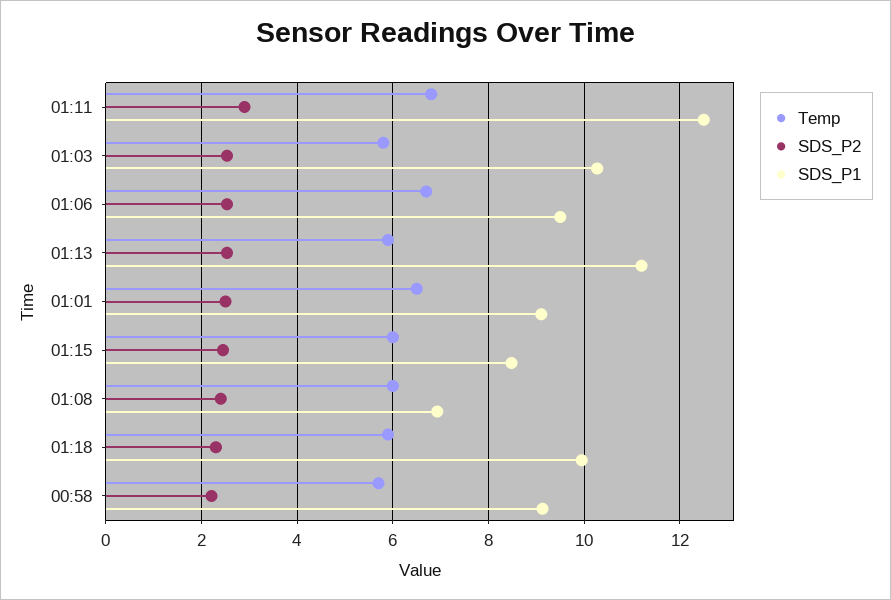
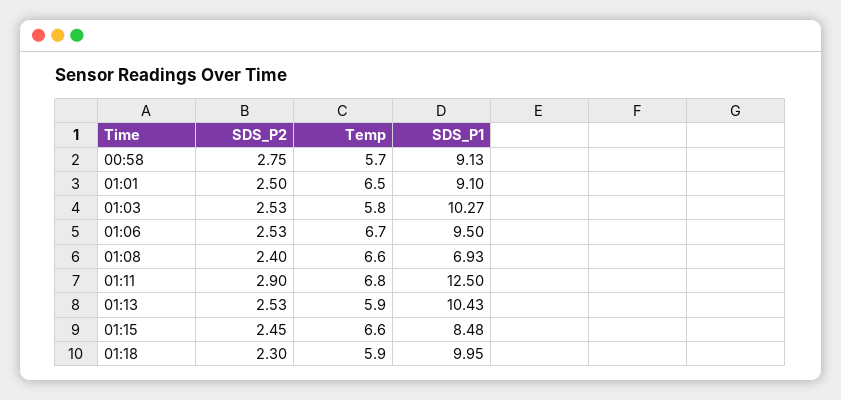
  {
    "Temp": {
      "01:11": 6.8,
      "01:03": 5.8,
      "01:06": 6.7,
      "01:13": 5.9,
      "01:01": 6.5,
-     "01:15": 6,
+     "01:15": 6.6,
-     "01:08": 6,
+     "01:08": 6.6,
      "01:18": 5.9,
      "00:58": 5.7
    },
    "SDS_P2": {
      "01:11": 2.9,
      "01:03": 2.53,
      "01:06": 2.53,
      "01:13": 2.53,
      "01:01": 2.5,
      "01:15": 2.45,
      "01:08": 2.4,
      "01:18": 2.3,
-     "00:58": 2.2
+     "00:58": 2.75
    },
    "SDS_P1": {
      "01:11": 12.5,
      "01:03": 10.27,
      "01:06": 9.5,
-     "01:13": 11.2,
+     "01:13": 10.43,
      "01:01": 9.1,
      "01:15": 8.48,
      "01:08": 6.93,
      "01:18": 9.95,
      "00:58": 9.13
    }
  }

